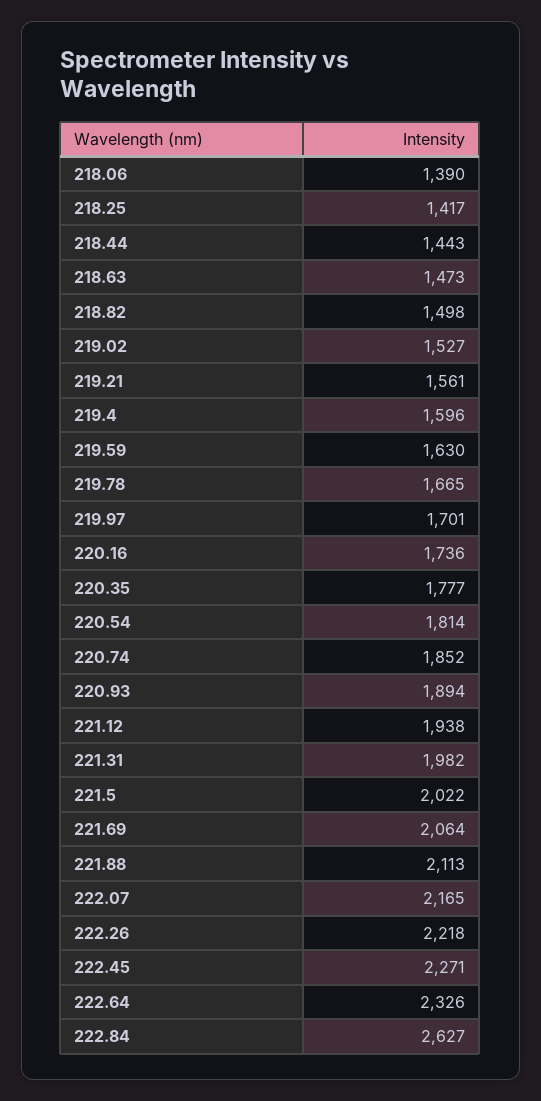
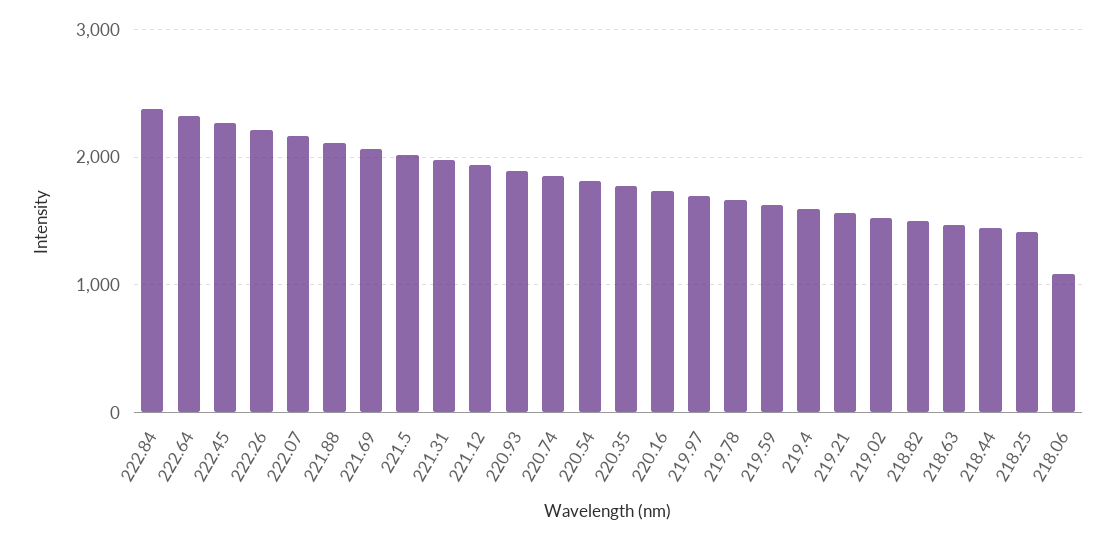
  {
-   "218.06": 1390,
+   "218.06": 1100,
    "218.25": 1417,
    "218.44": 1443,
    "218.63": 1473,
    "218.82": 1498,
    "219.02": 1527,
    "219.21": 1561,
    "219.4": 1596,
    "219.59": 1630,
    "219.78": 1665,
    "219.97": 1701,
    "220.16": 1736,
    "220.35": 1777,
    "220.54": 1814,
    "220.74": 1852,
    "220.93": 1894,
    "221.12": 1938,
    "221.31": 1982,
    "221.5": 2022,
    "221.69": 2064,
    "221.88": 2113,
    "222.07": 2165,
    "222.26": 2218,
    "222.45": 2271,
    "222.64": 2326,
-   "222.84": 2627
+   "222.84": 2400
  }

